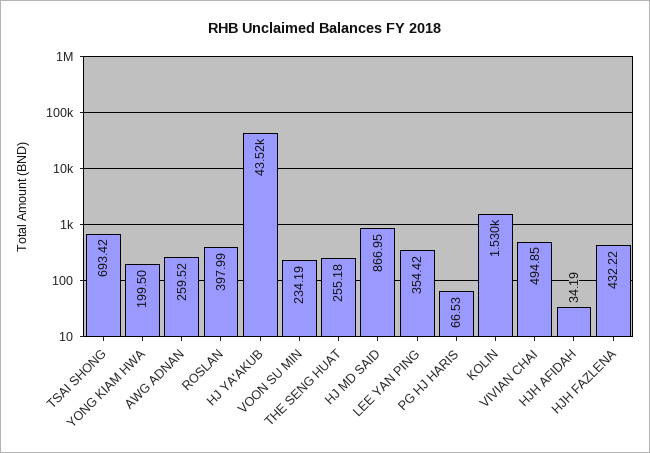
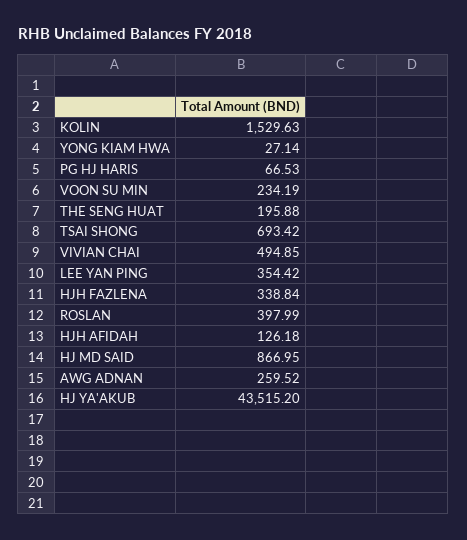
  {
    "TSAI SHONG": 693.42,
-   "YONG KIAM HWA": 199.5,
+   "YONG KIAM HWA": 27.14,
    "AWG ADNAN": 259.52,
    "ROSLAN": 397.99,
    "HJ YA'AKUB": 43515.2,
    "VOON SU MIN": 234.19,
-   "THE SENG HUAT": 255.18,
+   "THE SENG HUAT": 195.88,
    "HJ MD SAID": 866.95,
    "LEE YAN PING": 354.42,
    "PG HJ HARIS": 66.53,
    "KOLIN": 1529.63,
    "VIVIAN CHAI": 494.85,
-   "HJH AFIDAH": 34.19,
+   "HJH AFIDAH": 126.18,
-   "HJH FAZLENA": 432.22
+   "HJH FAZLENA": 338.84
  }

